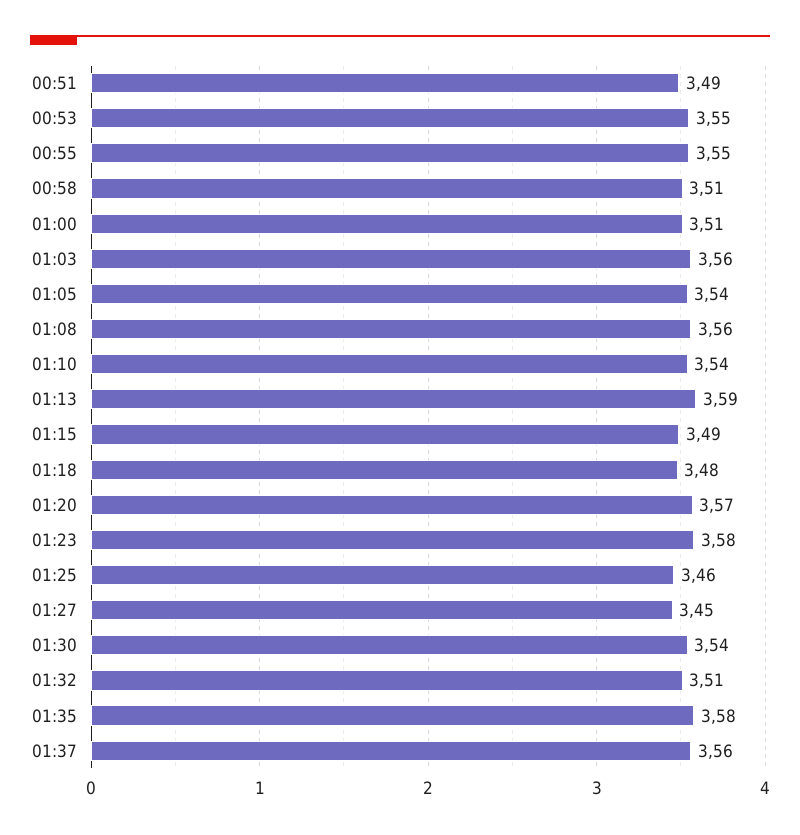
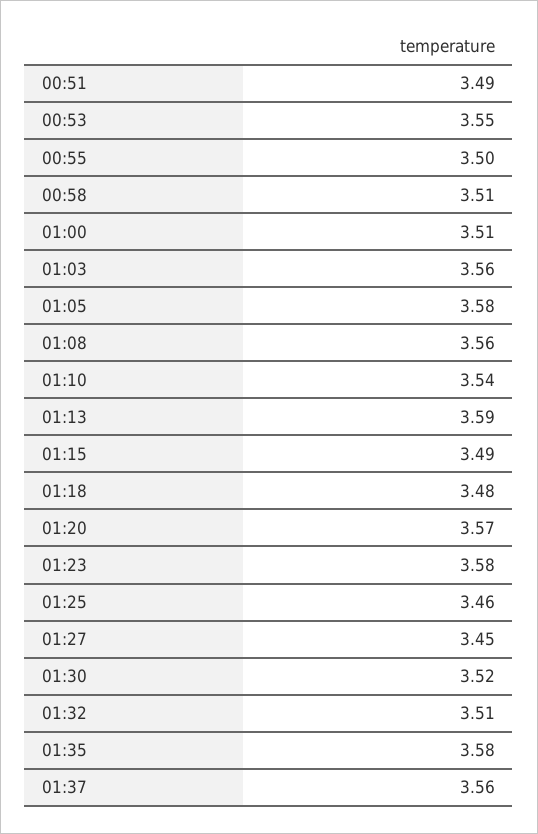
  {
    "00:51": 3.49,
    "00:53": 3.55,
-   "00:55": 3.55,
+   "00:55": 3.5,
    "00:58": 3.51,
    "01:00": 3.51,
    "01:03": 3.56,
-   "01:05": 3.54,
+   "01:05": 3.58,
    "01:08": 3.56,
    "01:10": 3.54,
    "01:13": 3.59,
    "01:15": 3.49,
    "01:18": 3.48,
    "01:20": 3.57,
    "01:23": 3.58,
    "01:25": 3.46,
    "01:27": 3.45,
-   "01:30": 3.54,
+   "01:30": 3.52,
    "01:32": 3.51,
    "01:35": 3.58,
    "01:37": 3.56
  }

